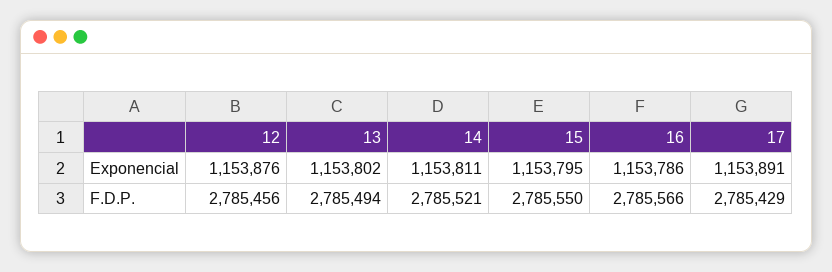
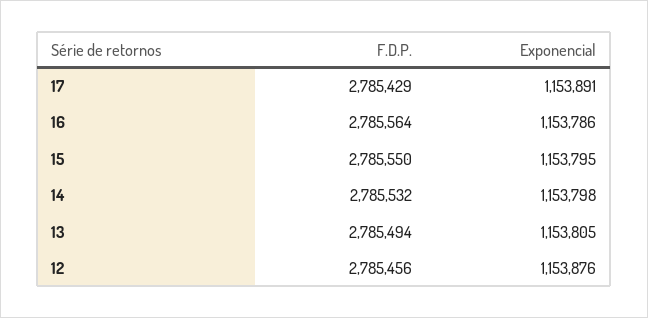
  {
    "12": {
      "Exponencial": 1153876,
      "F.D.P.": 2785456
    },
    "13": {
-     "Exponencial": 1153802,
+     "Exponencial": 1153805,
      "F.D.P.": 2785494
    },
    "14": {
-     "Exponencial": 1153811,
+     "Exponencial": 1153798,
-     "F.D.P.": 2785521
+     "F.D.P.": 2785532
    },
    "15": {
      "Exponencial": 1153795,
      "F.D.P.": 2785550
    },
    "16": {
      "Exponencial": 1153786,
-     "F.D.P.": 2785566
+     "F.D.P.": 2785564
    },
    "17": {
      "Exponencial": 1153891,
      "F.D.P.": 2785429
    }
  }

